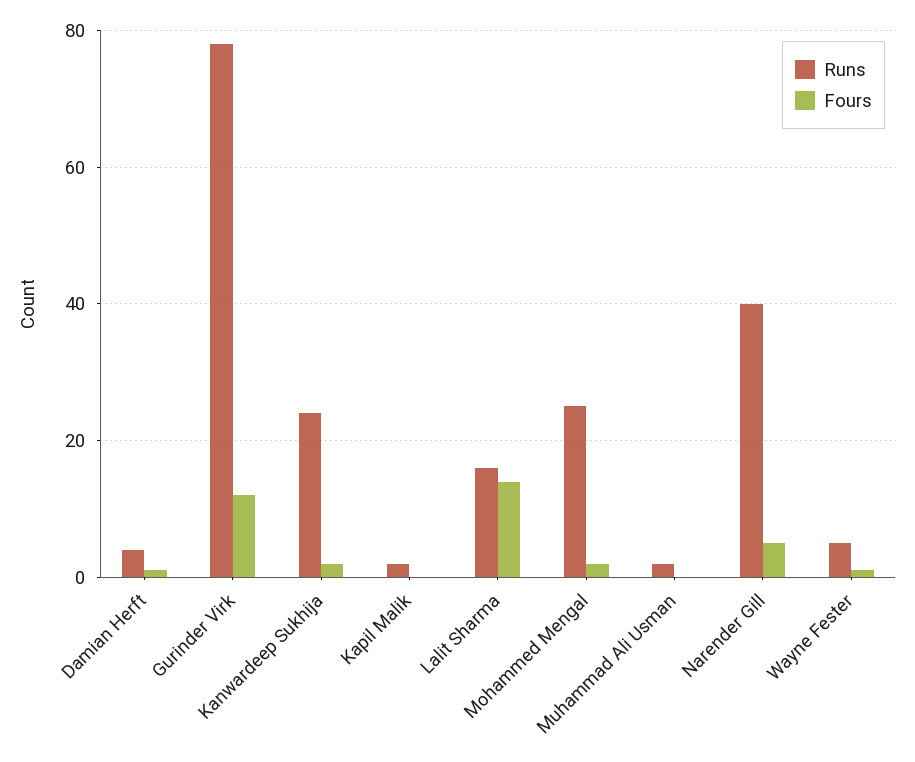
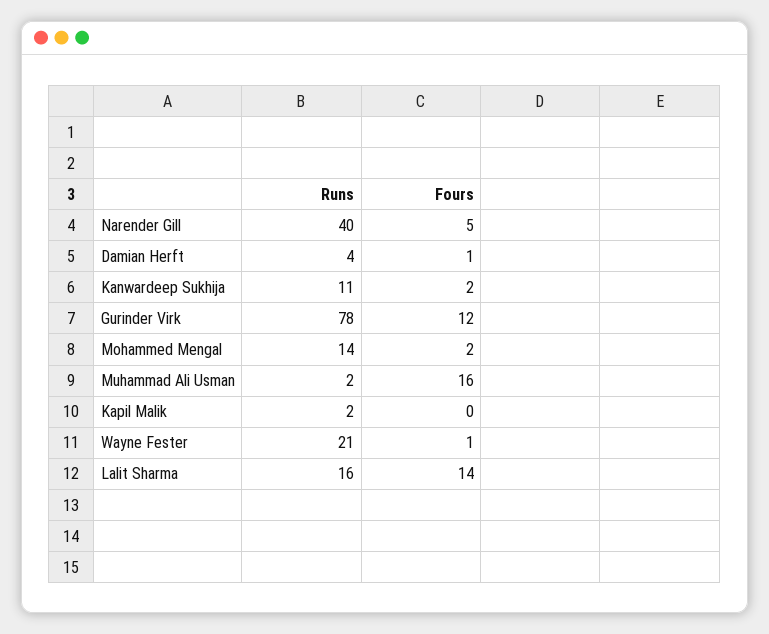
  {
    "Runs": {
      "Damian Herft": 4,
      "Gurinder Virk": 78,
-     "Kanwardeep Sukhija": 25,
+     "Kanwardeep Sukhija": 11,
      "Kapil Malik": 2,
      "Lalit Sharma": 16,
-     "Mohammed Mengal": 25,
+     "Mohammed Mengal": 14,
      "Muhammad Ali Usman": 2,
      "Narender Gill": 40,
-     "Wayne Fester": 5
+     "Wayne Fester": 21
    },
    "Fours": {
      "Damian Herft": 1,
      "Gurinder Virk": 12,
      "Kanwardeep Sukhija": 2,
      "Kapil Malik": 0,
      "Lalit Sharma": 14,
      "Mohammed Mengal": 2,
-     "Muhammad Ali Usman": 0,
+     "Muhammad Ali Usman": 16,
      "Narender Gill": 5,
      "Wayne Fester": 1
    }
  }

